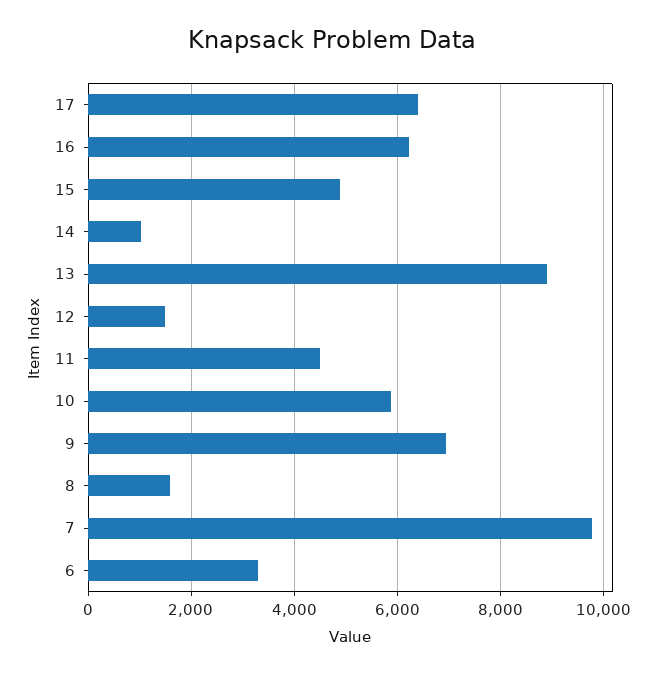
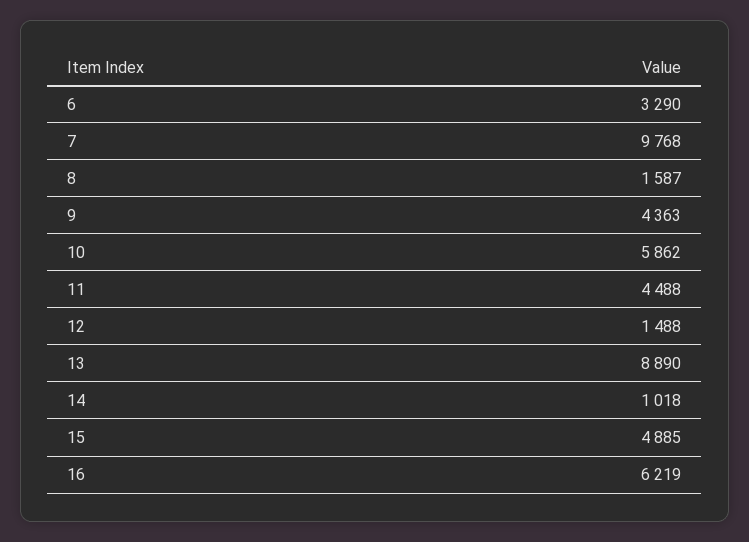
  {
-   "17": 6400,
    "16": 6219,
    "15": 4885,
    "14": 1018,
    "13": 8890,
    "12": 1488,
    "11": 4488,
    "10": 5862,
-   "9": 7000,
+   "9": 4363,
    "8": 1587,
    "7": 9768,
    "6": 3290
  }

